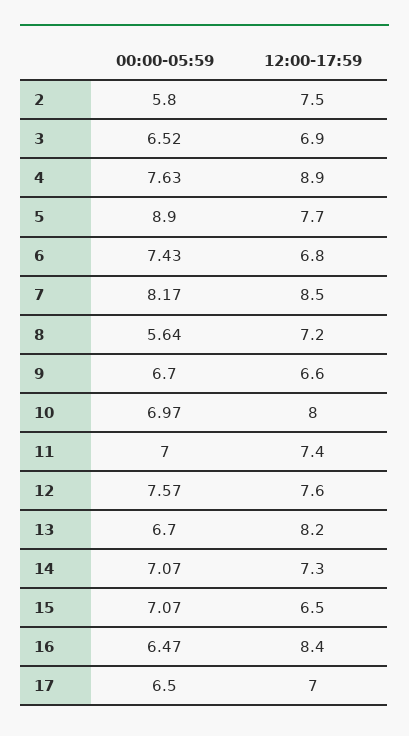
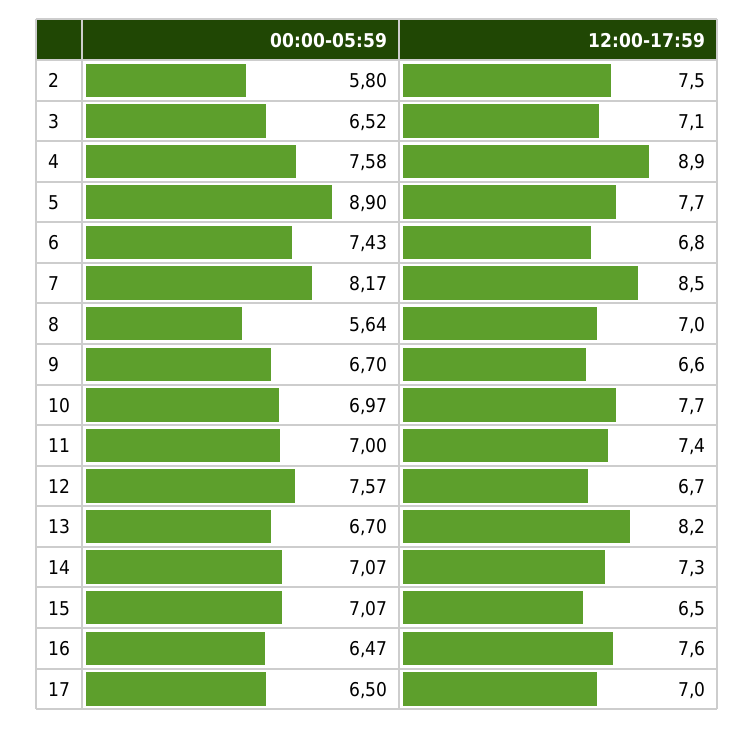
  {
    "00:00-05:59": {
      "2": 5.8,
      "3": 6.52,
-     "4": 7.63,
+     "4": 7.58,
      "5": 8.9,
      "6": 7.43,
      "7": 8.17,
      "8": 5.64,
      "9": 6.7,
      "10": 6.97,
      "11": 7,
      "12": 7.57,
      "13": 6.7,
      "14": 7.07,
      "15": 7.07,
      "16": 6.47,
      "17": 6.5
    },
    "12:00-17:59": {
      "2": 7.5,
-     "3": 6.9,
+     "3": 7.1,
      "4": 8.9,
      "5": 7.7,
      "6": 6.8,
      "7": 8.5,
-     "8": 7.2,
+     "8": 7,
      "9": 6.6,
-     "10": 8,
+     "10": 7.7,
      "11": 7.4,
-     "12": 7.6,
+     "12": 6.7,
      "13": 8.2,
      "14": 7.3,
      "15": 6.5,
-     "16": 8.4,
+     "16": 7.6,
      "17": 7
    }
  }

